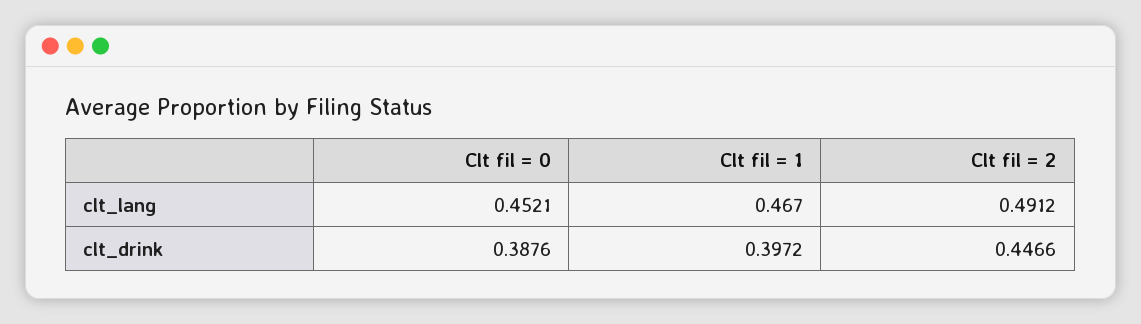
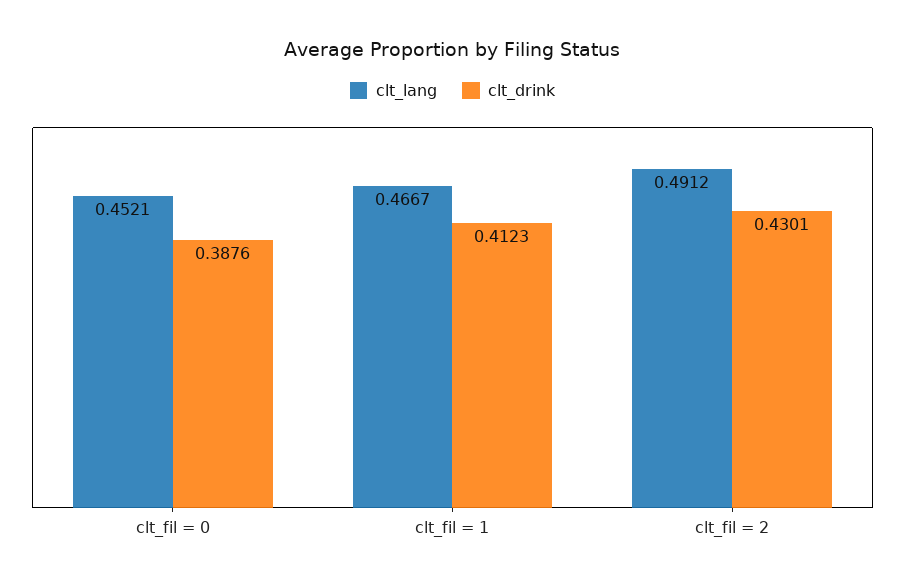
  {
    "clt_lang": {
      "Clt fil = 0": 0.4521,
-     "Clt fil = 1": 0.467,
+     "Clt fil = 1": 0.4667,
      "Clt fil = 2": 0.4912
    },
    "clt_drink": {
      "Clt fil = 0": 0.3876,
-     "Clt fil = 1": 0.3972,
+     "Clt fil = 1": 0.4123,
-     "Clt fil = 2": 0.4466
+     "Clt fil = 2": 0.4301
    }
  }

